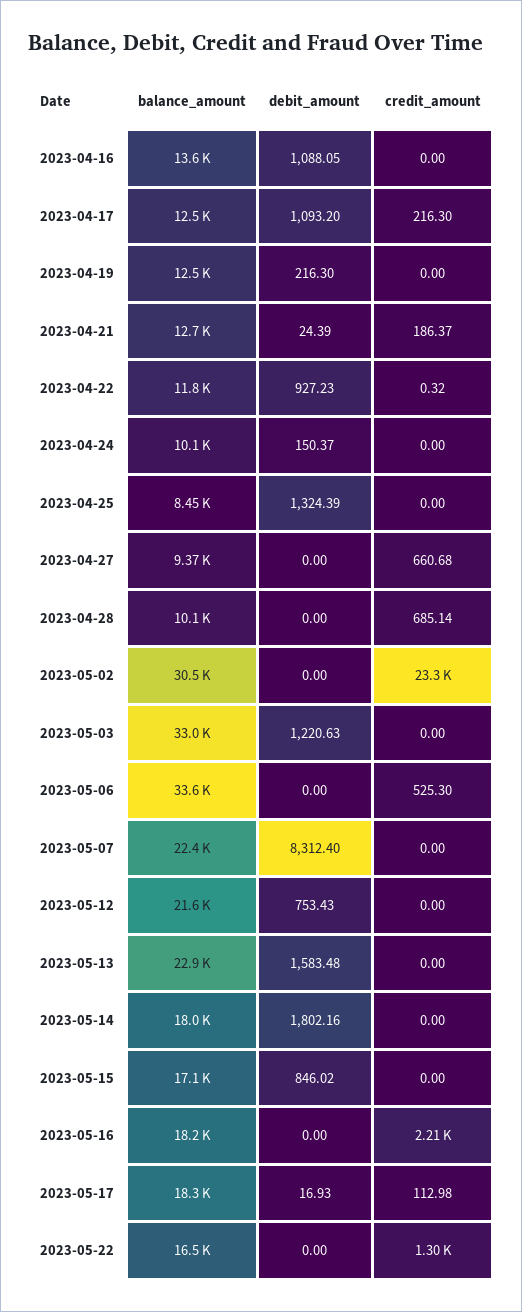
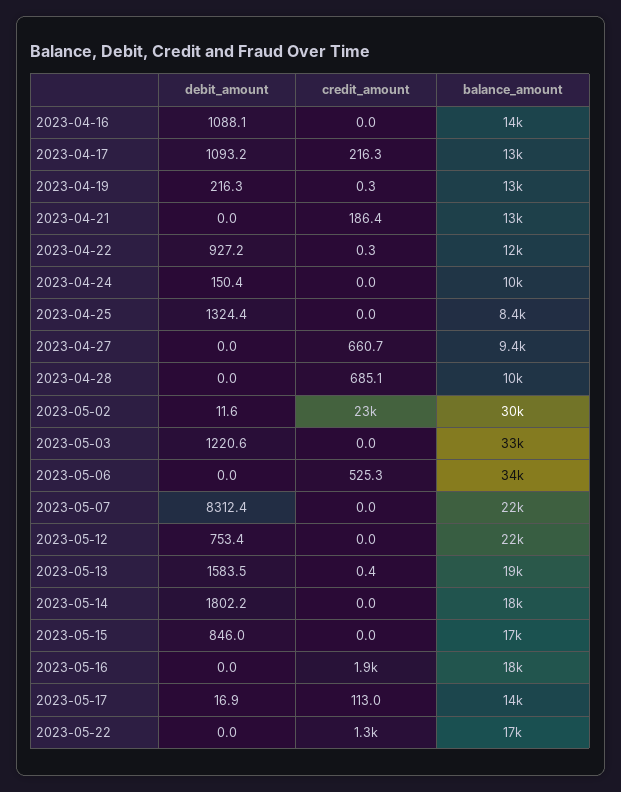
  {
    "balance_amount": {
      "2023-04-16": 13600,
      "2023-04-17": 12500,
      "2023-04-19": 12500,
      "2023-04-21": 12700,
      "2023-04-22": 11800,
      "2023-04-24": 10100,
      "2023-04-25": 8450,
      "2023-04-27": 9370,
      "2023-04-28": 10100,
      "2023-05-02": 30500,
      "2023-05-03": 33000,
      "2023-05-06": 33600,
      "2023-05-07": 22400,
      "2023-05-12": 21600,
-     "2023-05-13": 22900,
+     "2023-05-13": 19000,
      "2023-05-14": 18000,
      "2023-05-15": 17100,
      "2023-05-16": 18200,
-     "2023-05-17": 18300,
+     "2023-05-17": 14000,
      "2023-05-22": 16500
    },
    "debit_amount": {
      "2023-04-16": 1088.05,
      "2023-04-17": 1093.2,
      "2023-04-19": 216.3,
-     "2023-04-21": 24.39,
+     "2023-04-21": 0,
      "2023-04-22": 927.23,
      "2023-04-24": 150.37,
      "2023-04-25": 1324.39,
      "2023-04-27": 0,
      "2023-04-28": 0,
-     "2023-05-02": 0,
+     "2023-05-02": 11.6,
      "2023-05-03": 1220.63,
      "2023-05-06": 0,
      "2023-05-07": 8312.4,
      "2023-05-12": 753.43,
      "2023-05-13": 1583.48,
      "2023-05-14": 1802.16,
      "2023-05-15": 846.02,
      "2023-05-16": 0,
      "2023-05-17": 16.93,
      "2023-05-22": 0
    },
    "credit_amount": {
      "2023-04-16": 0,
      "2023-04-17": 216.3,
-     "2023-04-19": 0,
+     "2023-04-19": 0.3,
      "2023-04-21": 186.37,
      "2023-04-22": 0.32,
      "2023-04-24": 0,
      "2023-04-25": 0,
      "2023-04-27": 660.68,
      "2023-04-28": 685.14,
      "2023-05-02": 23300,
      "2023-05-03": 0,
      "2023-05-06": 525.3,
      "2023-05-07": 0,
      "2023-05-12": 0,
-     "2023-05-13": 0,
+     "2023-05-13": 0.4,
      "2023-05-14": 0,
      "2023-05-15": 0,
-     "2023-05-16": 2210,
+     "2023-05-16": 1900,
      "2023-05-17": 112.98,
      "2023-05-22": 1300
    }
  }

